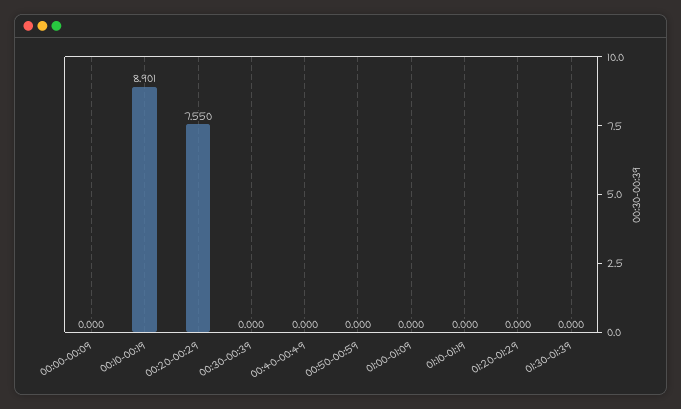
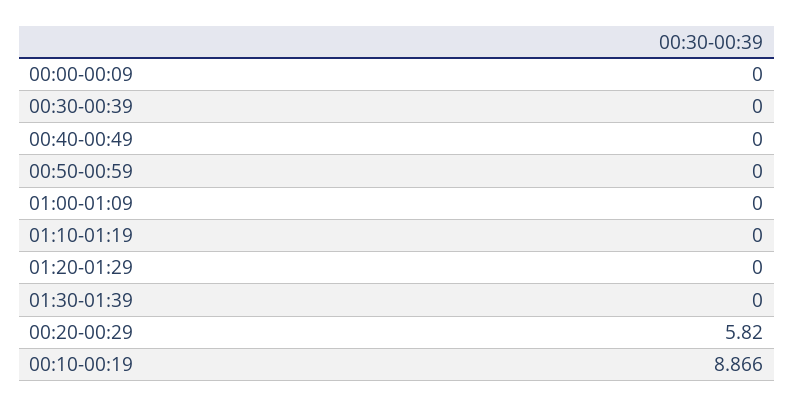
  {
    "00:00-00:09": 0,
-   "00:10-00:19": 8.901,
+   "00:10-00:19": 8.866,
-   "00:20-00:29": 7.55,
+   "00:20-00:29": 5.82,
    "00:30-00:39": 0,
    "00:40-00:49": 0,
    "00:50-00:59": 0,
    "01:00-01:09": 0,
    "01:10-01:19": 0,
    "01:20-01:29": 0,
    "01:30-01:39": 0
  }

